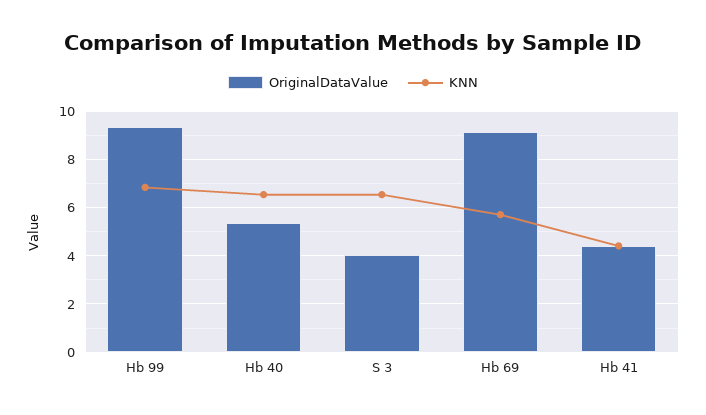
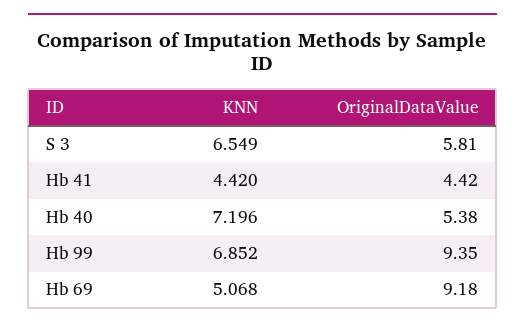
  {
    "OriginalDataValue": {
      "Hb 99": 9.35,
      "Hb 40": 5.38,
-     "S 3": 4,
+     "S 3": 5.81,
      "Hb 69": 9.18,
      "Hb 41": 4.42
    },
    "KNN": {
      "Hb 99": 6.852,
-     "Hb 40": 6.5,
+     "Hb 40": 7.196,
      "S 3": 6.549,
-     "Hb 69": 5.75,
+     "Hb 69": 5.068,
      "Hb 41": 4.42
    }
  }

